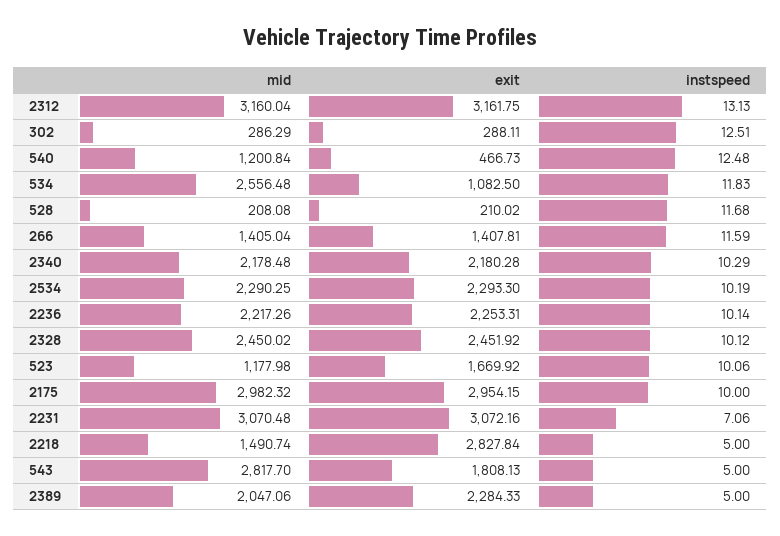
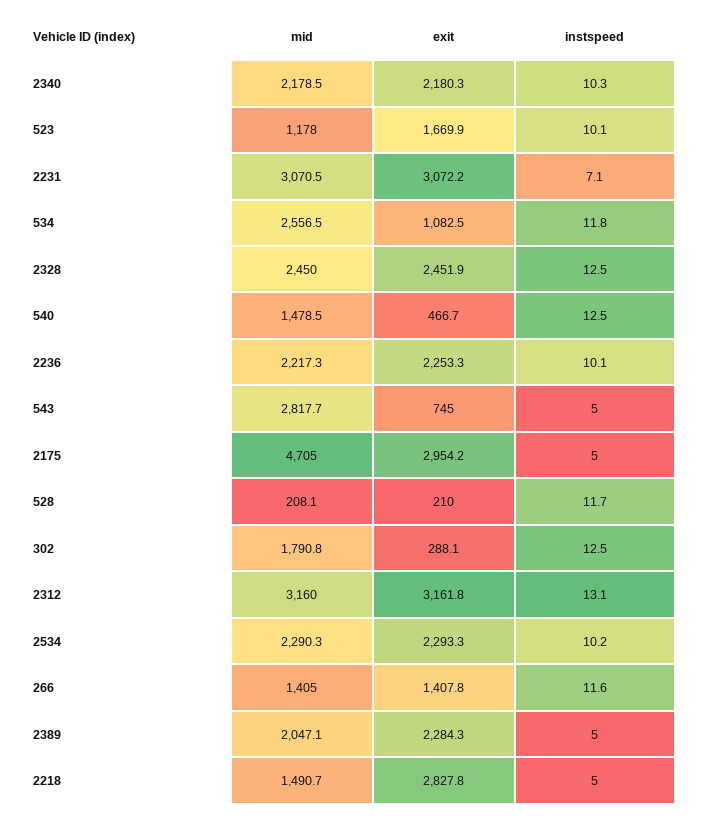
  {
    "mid": {
      "2312": 3160.04,
-     "302": 286.29,
+     "302": 1790.8,
-     "540": 1200.84,
+     "540": 1478.5,
      "534": 2556.48,
      "528": 208.08,
      "266": 1405.04,
      "2340": 2178.48,
      "2534": 2290.25,
      "2236": 2217.26,
      "2328": 2450.02,
      "523": 1177.98,
-     "2175": 2982.32,
+     "2175": 4705,
      "2231": 3070.48,
      "2218": 1490.74,
      "543": 2817.7,
      "2389": 2047.06
    },
    "exit": {
      "2312": 3161.75,
      "302": 288.11,
      "540": 466.73,
      "534": 1082.5,
      "528": 210.02,
      "266": 1407.81,
      "2340": 2180.28,
      "2534": 2293.3,
      "2236": 2253.31,
      "2328": 2451.92,
      "523": 1669.92,
      "2175": 2954.15,
      "2231": 3072.16,
      "2218": 2827.84,
-     "543": 1808.13,
+     "543": 745,
      "2389": 2284.33
    },
    "instspeed": {
      "2312": 13.13,
      "302": 12.51,
      "540": 12.48,
      "534": 11.83,
      "528": 11.68,
      "266": 11.59,
      "2340": 10.29,
      "2534": 10.19,
      "2236": 10.14,
-     "2328": 10.12,
+     "2328": 12.5,
      "523": 10.06,
-     "2175": 10,
+     "2175": 5,
      "2231": 7.06,
      "2218": 5,
      "543": 5,
      "2389": 5
    }
  }

